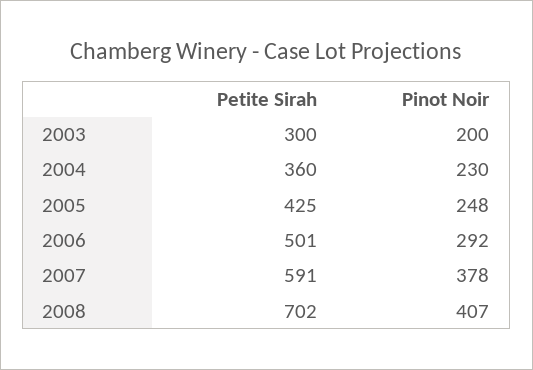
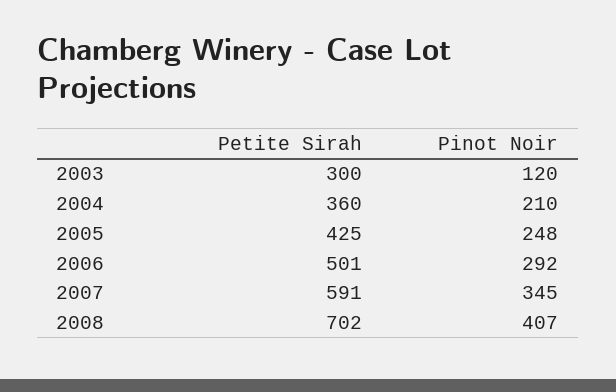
  {
    "Petite Sirah": {
      "2003": 300,
      "2004": 360,
      "2005": 425,
      "2006": 501,
      "2007": 591,
      "2008": 702
    },
    "Pinot Noir": {
-     "2003": 200,
+     "2003": 120,
-     "2004": 230,
+     "2004": 210,
      "2005": 248,
      "2006": 292,
-     "2007": 378,
+     "2007": 345,
      "2008": 407
    }
  }

